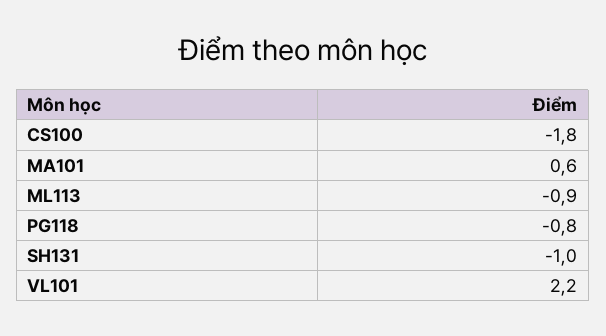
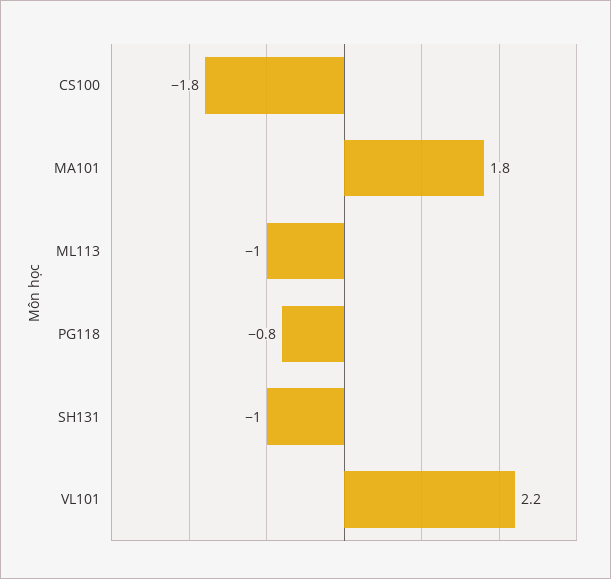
  {
    "CS100": -1.8,
-   "MA101": 0.6,
+   "MA101": 1.8,
-   "ML113": -0.9,
+   "ML113": -1,
    "PG118": -0.8,
    "SH131": -1,
    "VL101": 2.2
  }

